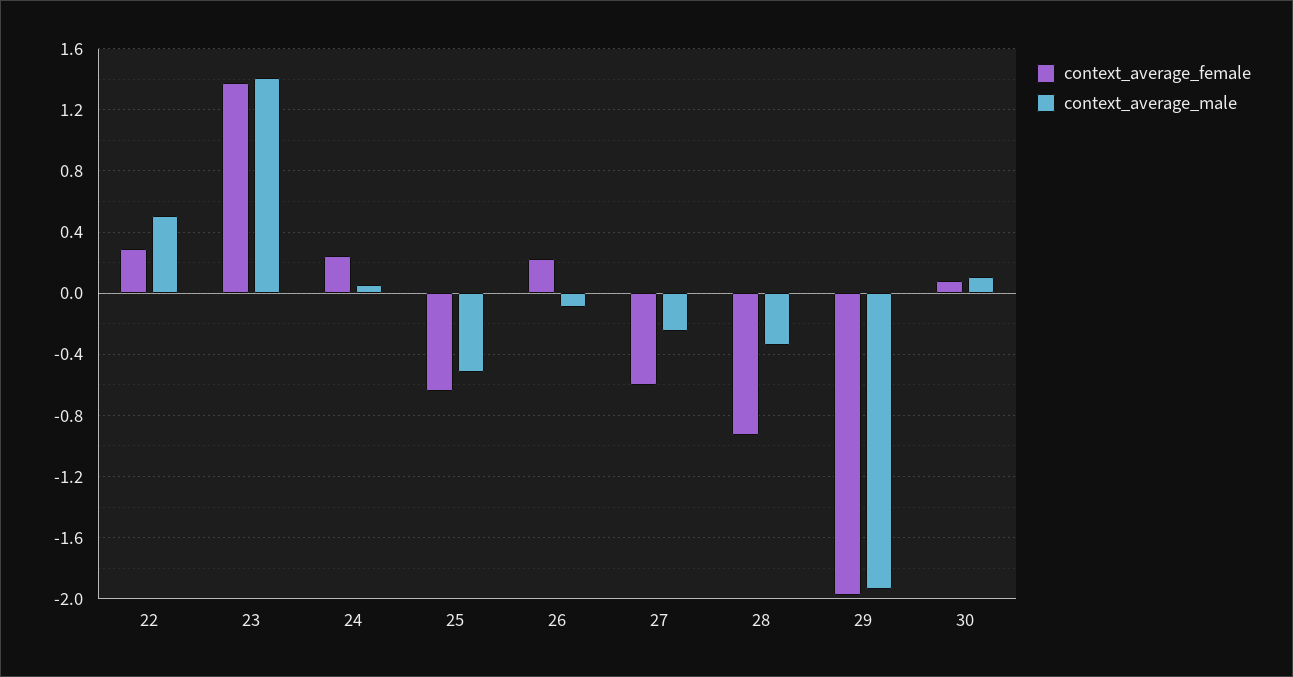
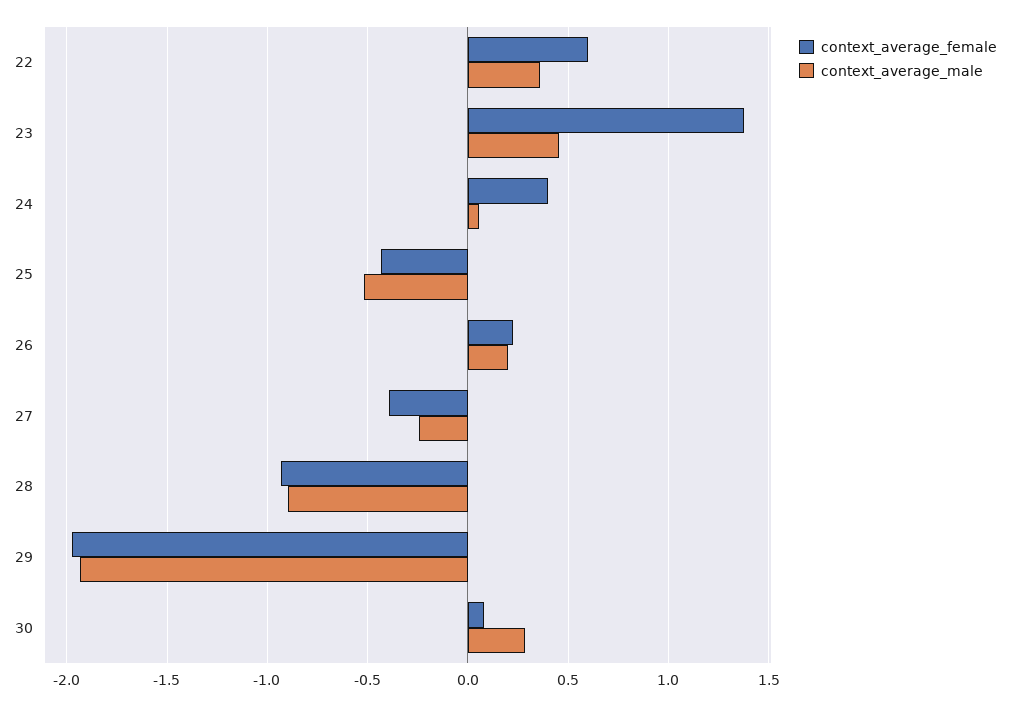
  {
    "context_average_female": {
-     "22": 0.3,
+     "22": 0.6,
      "23": 1.4,
-     "24": 0.25,
+     "24": 0.4,
-     "25": -0.65,
+     "25": -0.45,
      "26": 0.2,
-     "27": -0.6,
+     "27": -0.4,
      "28": -0.95,
      "29": -2,
      "30": 0.1
    },
    "context_average_male": {
-     "22": 0.5,
+     "22": 0.35,
-     "23": 1.4,
+     "23": 0.45,
      "24": 0.05,
      "25": -0.5,
-     "26": -0.1,
+     "26": 0.2,
      "27": -0.25,
-     "28": -0.35,
+     "28": -0.9,
      "29": -1.95,
-     "30": 0.1
+     "30": 0.3
    }
  }

